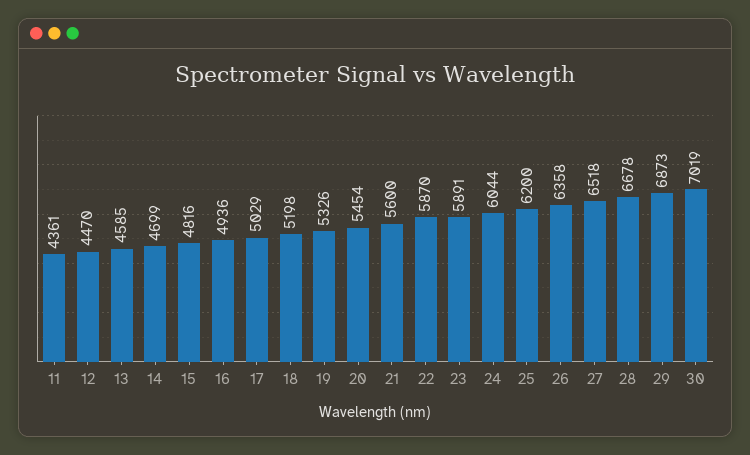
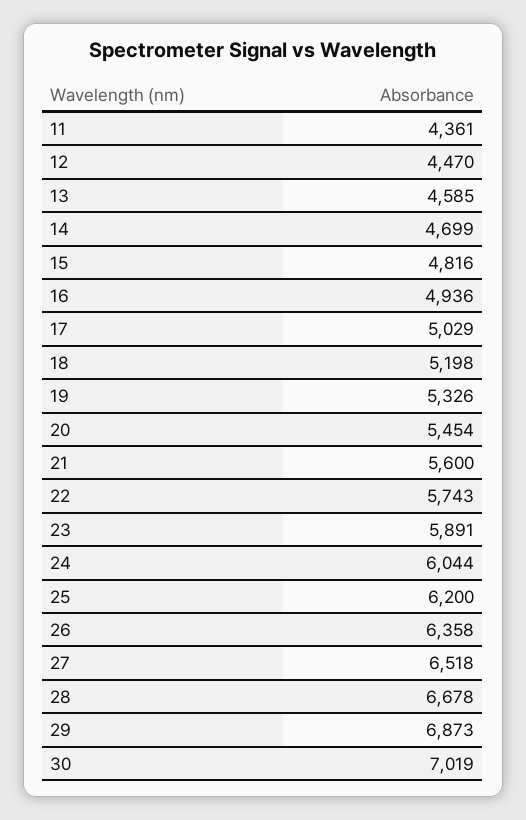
  {
    "11": 4361,
    "12": 4470,
    "13": 4585,
    "14": 4699,
    "15": 4816,
    "16": 4936,
    "17": 5029,
    "18": 5198,
    "19": 5326,
    "20": 5454,
    "21": 5600,
-   "22": 5870,
+   "22": 5743,
    "23": 5891,
    "24": 6044,
    "25": 6200,
    "26": 6358,
    "27": 6518,
    "28": 6678,
    "29": 6873,
    "30": 7019
  }

